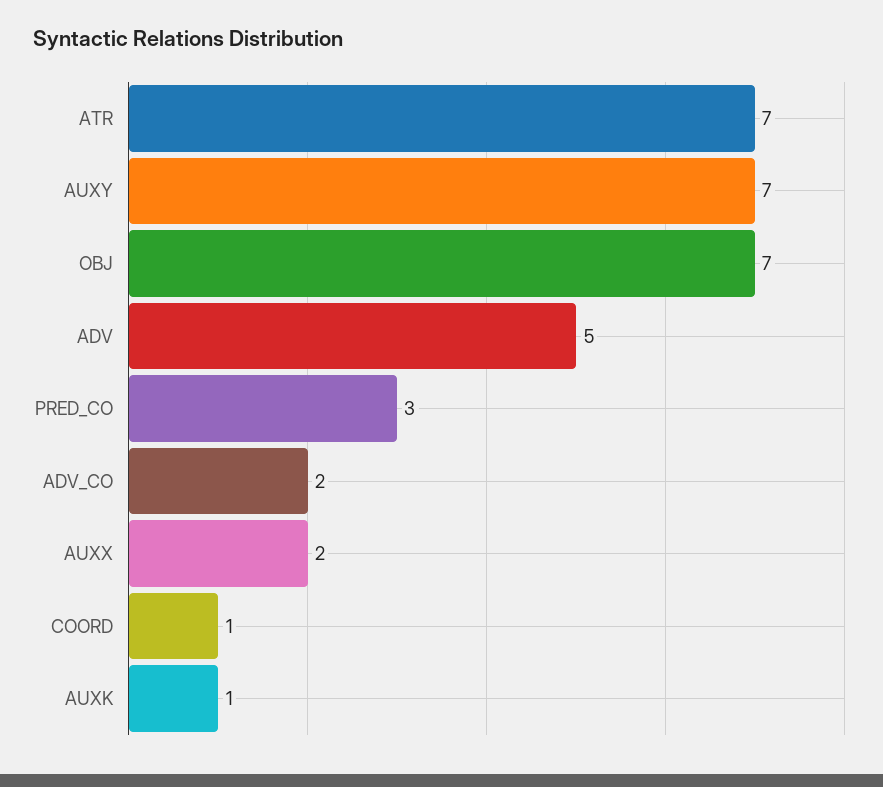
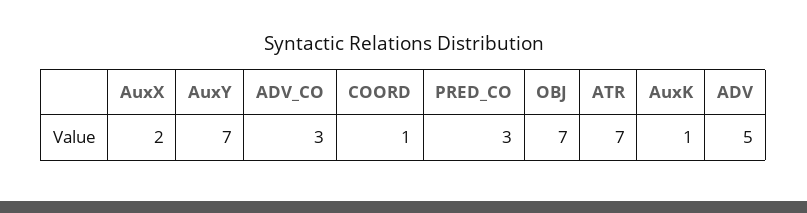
  {
    "ATR": 7,
    "AUXY": 7,
    "OBJ": 7,
    "ADV": 5,
    "PRED_CO": 3,
-   "ADV_CO": 2,
+   "ADV_CO": 3,
    "AUXX": 2,
    "COORD": 1,
    "AUXK": 1
  }

